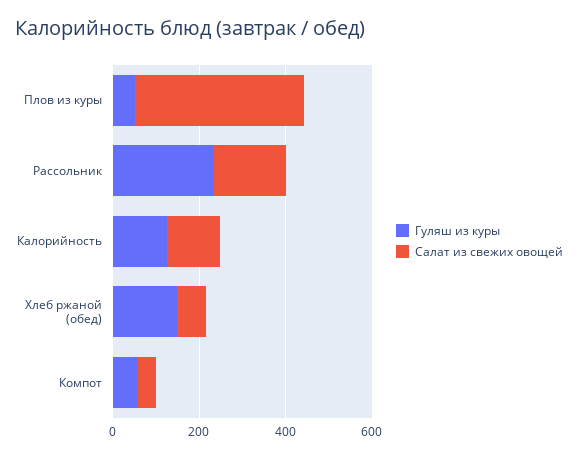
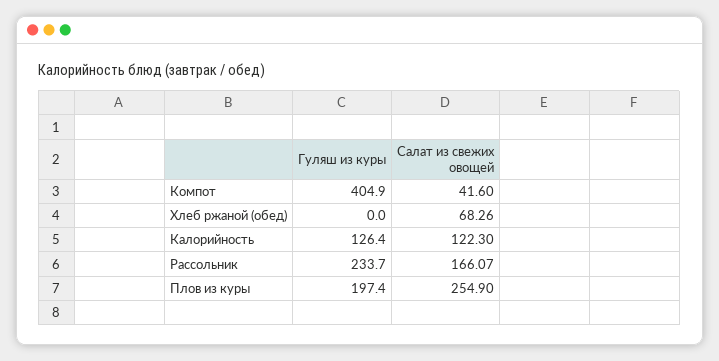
  {
    "Гуляш из куры": {
-     "Плов из куры": 50,
+     "Плов из куры": 197.4,
      "Рассольник": 233.7,
      "Калорийность": 126.4,
-     "Хлеб ржаной (обед)": 150,
+     "Хлеб ржаной (обед)": 0,
-     "Компот": 50
+     "Компот": 404.9
    },
    "Салат из свежих овощей": {
-     "Плов из куры": 400,
+     "Плов из куры": 254.9,
      "Рассольник": 166.07,
      "Калорийность": 122.3,
      "Хлеб ржаной (обед)": 68.26,
      "Компот": 41.6
    }
  }

